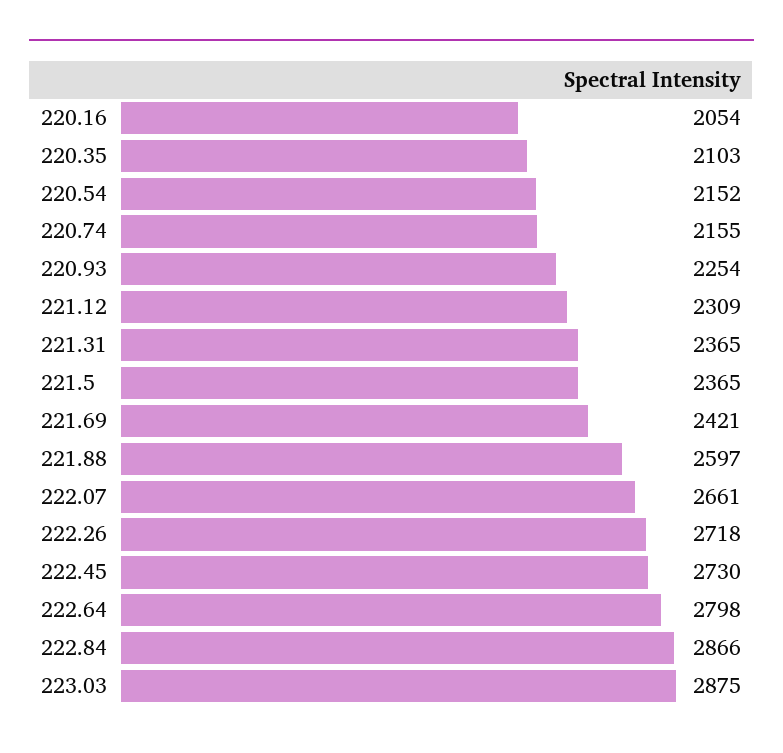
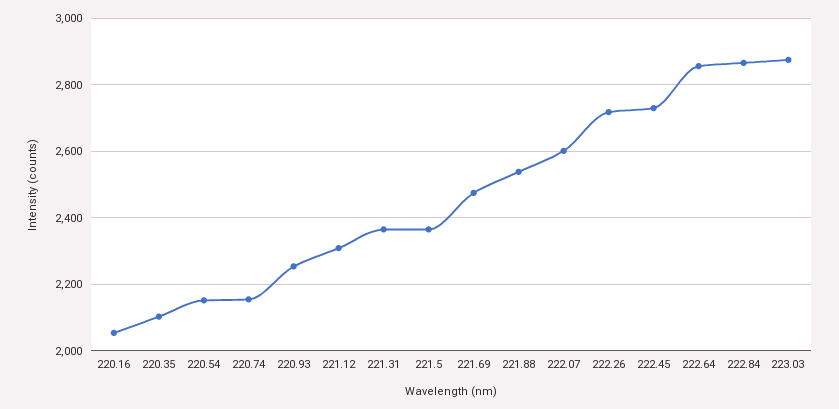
  {
    "220.16": 2054,
    "220.35": 2103,
    "220.54": 2152,
    "220.74": 2155,
    "220.93": 2254,
    "221.12": 2309,
    "221.31": 2365,
    "221.5": 2365,
-   "221.69": 2421,
+   "221.69": 2480,
-   "221.88": 2597,
+   "221.88": 2540,
-   "222.07": 2661,
+   "222.07": 2600,
    "222.26": 2718,
    "222.45": 2730,
-   "222.64": 2798,
+   "222.64": 2860,
    "222.84": 2866,
    "223.03": 2875
  }

